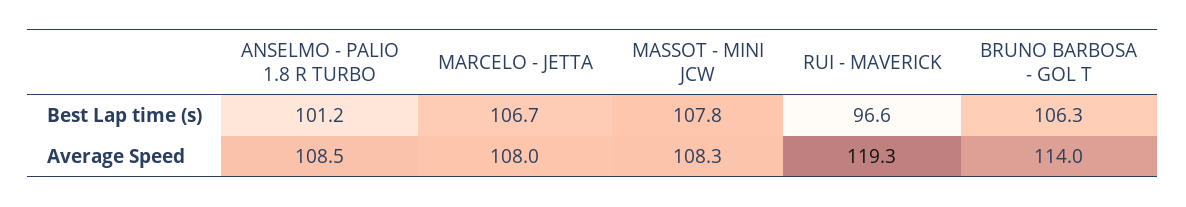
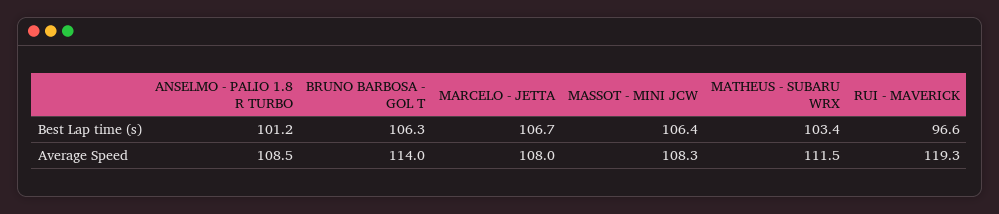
  {
    "ANSELMO - PALIO 1.8 R TURBO": {
      "Best Lap time (s)": 101.2,
      "Average Speed": 108.5
    },
    "MARCELO - JETTA": {
      "Best Lap time (s)": 106.7,
      "Average Speed": 108
    },
    "MASSOT - MINI JCW": {
-     "Best Lap time (s)": 107.8,
+     "Best Lap time (s)": 106.4,
      "Average Speed": 108.3
    },
    "RUI - MAVERICK": {
      "Best Lap time (s)": 96.6,
      "Average Speed": 119.3
    },
    "BRUNO BARBOSA - GOL T": {
      "Best Lap time (s)": 106.3,
      "Average Speed": 114
-   }
+   },
+   "MATHEUS - SUBARU WRX": {
+     "Best Lap time (s)": 103.4,
+     "Average Speed": 111.5
+   }
  }

